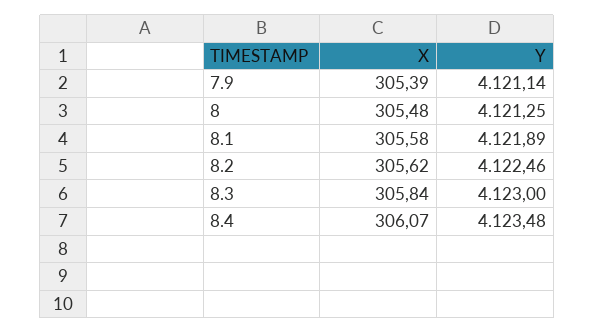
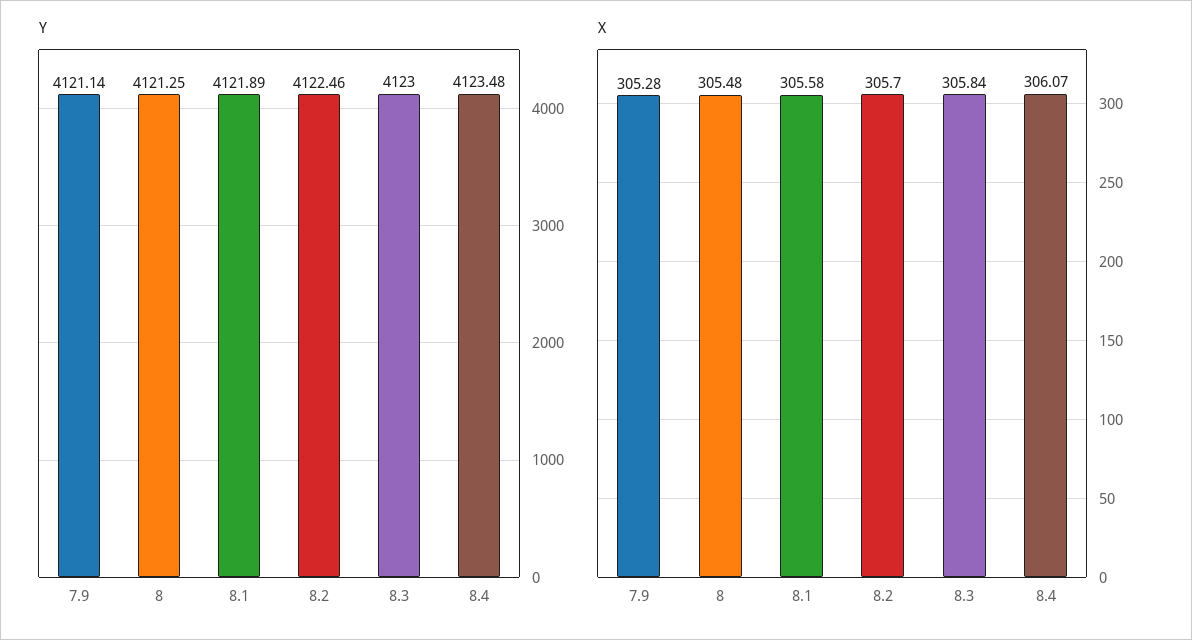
  {
    "X": {
-     "7.9": 305.39,
+     "7.9": 305.28,
      "8": 305.48,
      "8.1": 305.58,
-     "8.2": 305.62,
+     "8.2": 305.7,
      "8.3": 305.84,
      "8.4": 306.07
    },
    "Y": {
      "7.9": 4121.14,
      "8": 4121.25,
      "8.1": 4121.89,
      "8.2": 4122.46,
      "8.3": 4123,
      "8.4": 4123.48
    }
  }

